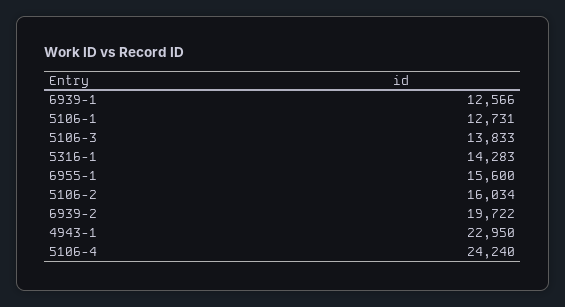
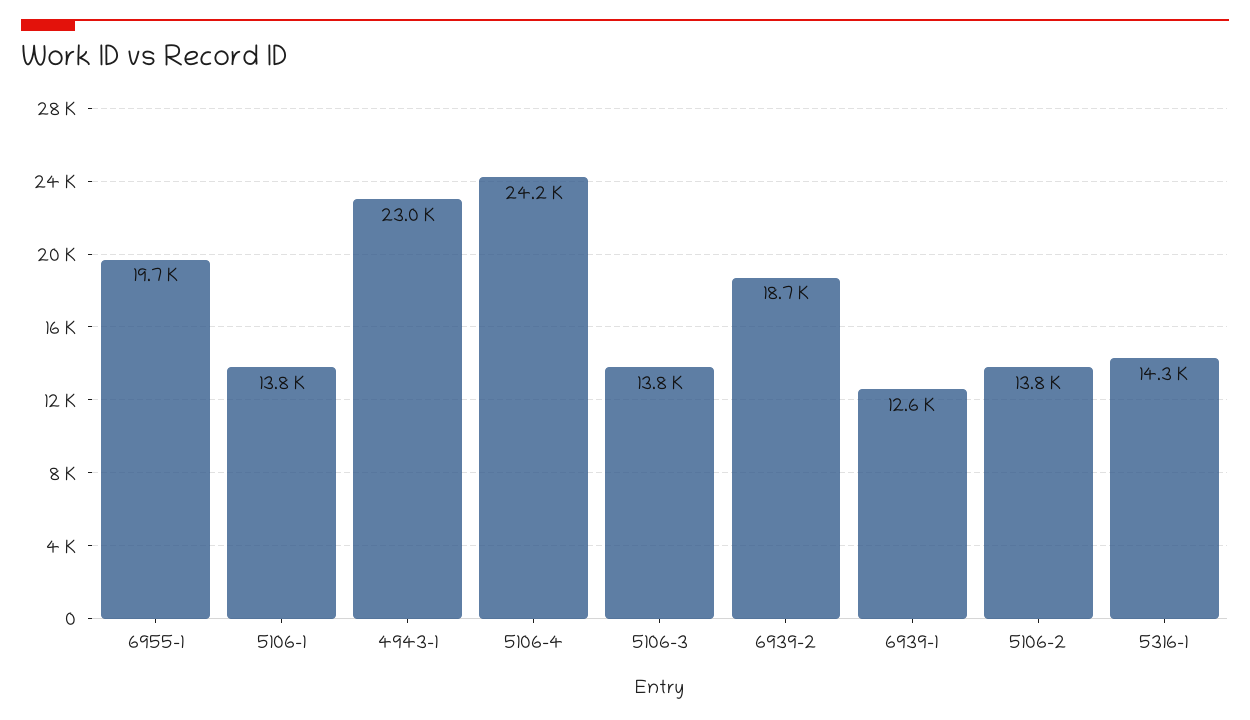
  {
    "6939-1": 12566,
-   "5106-1": 12731,
+   "5106-1": 13800,
    "5106-3": 13833,
    "5316-1": 14283,
-   "6955-1": 15600,
+   "6955-1": 19700,
-   "5106-2": 16034,
+   "5106-2": 13800,
-   "6939-2": 19722,
+   "6939-2": 18700,
    "4943-1": 22950,
    "5106-4": 24240
  }

